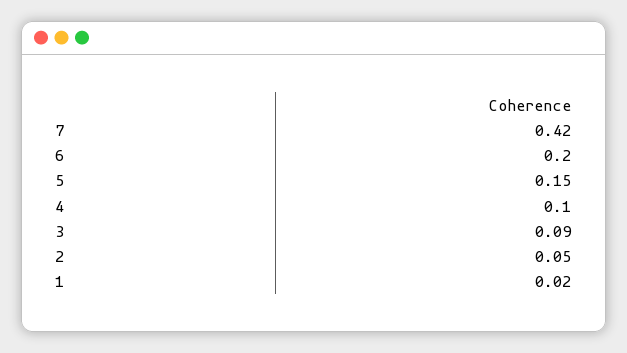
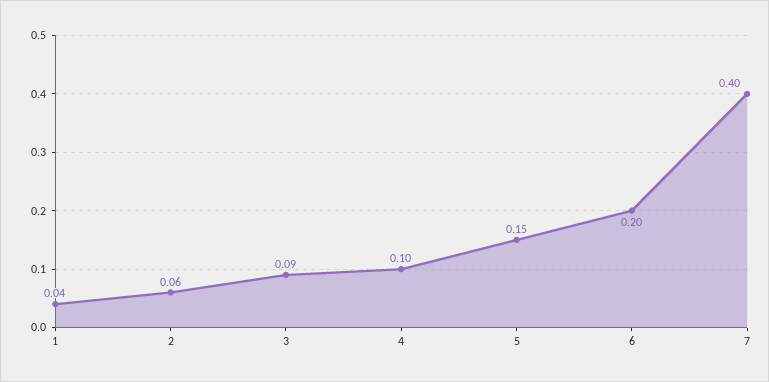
  {
-   "7": 0.42,
+   "7": 0.4,
    "6": 0.2,
    "5": 0.15,
    "4": 0.1,
    "3": 0.09,
-   "2": 0.05,
+   "2": 0.06,
-   "1": 0.02
+   "1": 0.04
  }

